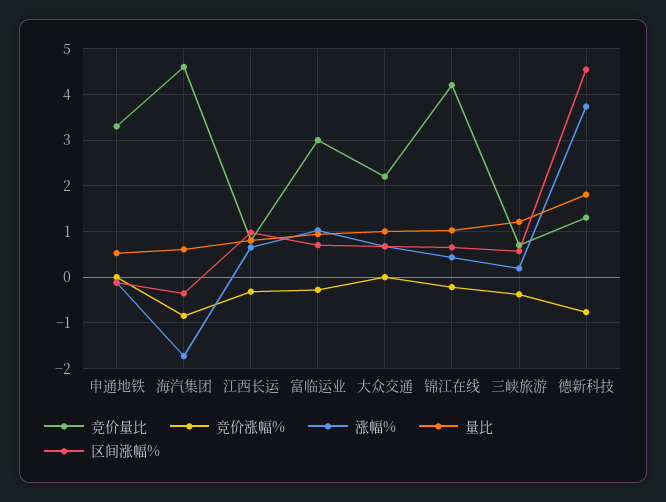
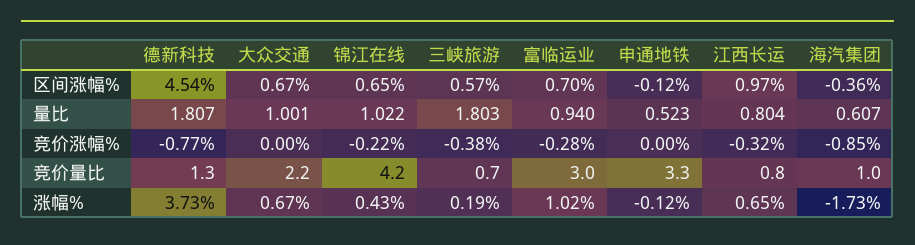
  {
    "竞价量比": {
      "申通地铁": 3.3,
-     "海汽集团": 4.6,
+     "海汽集团": 1,
      "江西长运": 0.8,
      "富临运业": 3,
      "大众交通": 2.2,
      "锦江在线": 4.2,
      "三峡旅游": 0.7,
      "德新科技": 1.3
    },
    "竞价涨幅%": {
      "申通地铁": 0,
      "海汽集团": -0.85,
      "江西长运": -0.32,
      "富临运业": -0.28,
      "大众交通": 0,
      "锦江在线": -0.22,
      "三峡旅游": -0.38,
      "德新科技": -0.77
    },
    "涨幅%": {
      "申通地铁": -0.12,
      "海汽集团": -1.73,
      "江西长运": 0.65,
      "富临运业": 1.02,
      "大众交通": 0.67,
      "锦江在线": 0.43,
      "三峡旅游": 0.19,
      "德新科技": 3.73
    },
    "量比": {
      "申通地铁": 0.523,
      "海汽集团": 0.607,
      "江西长运": 0.804,
      "富临运业": 0.94,
      "大众交通": 1.001,
      "锦江在线": 1.022,
-     "三峡旅游": 1.2,
+     "三峡旅游": 1.803,
      "德新科技": 1.807
    },
    "区间涨幅%": {
      "申通地铁": -0.12,
      "海汽集团": -0.36,
      "江西长运": 0.97,
      "富临运业": 0.7,
      "大众交通": 0.67,
      "锦江在线": 0.65,
      "三峡旅游": 0.57,
      "德新科技": 4.54
    }
  }

